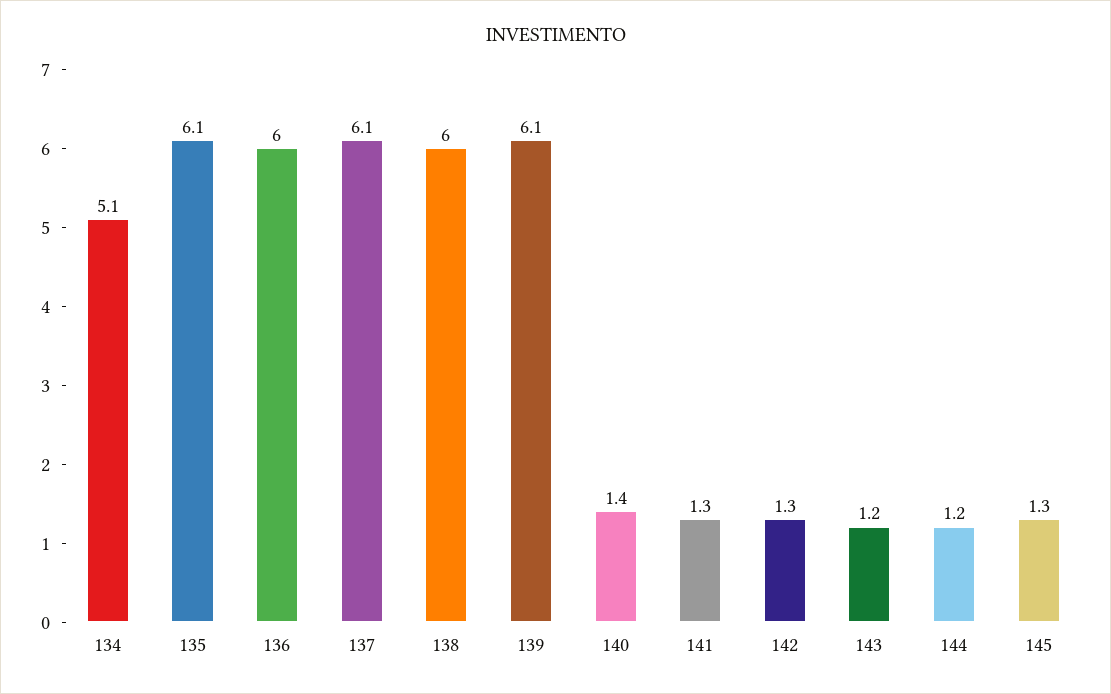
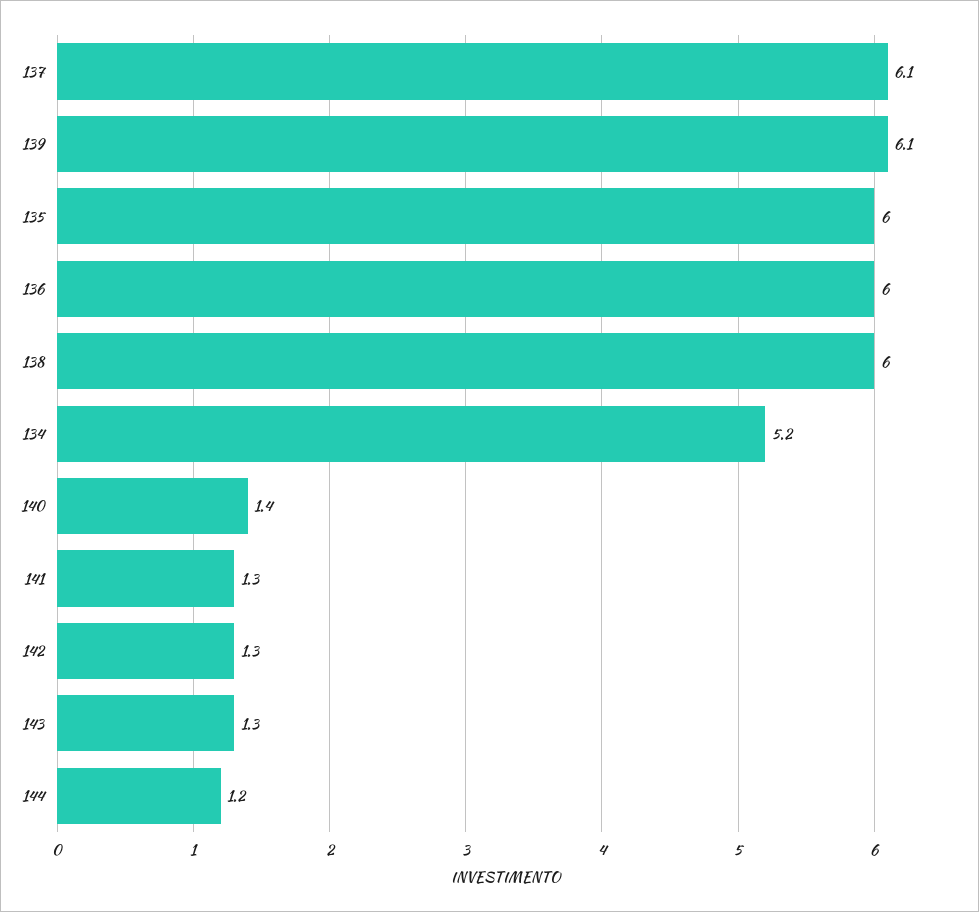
  {
-   "134": 5.1,
+   "134": 5.2,
-   "135": 6.1,
+   "135": 6,
    "136": 6,
    "137": 6.1,
    "138": 6,
    "139": 6.1,
    "140": 1.4,
    "141": 1.3,
    "142": 1.3,
-   "143": 1.2,
+   "143": 1.3,
-   "144": 1.2,
+   "144": 1.2
-   "145": 1.3
  }

